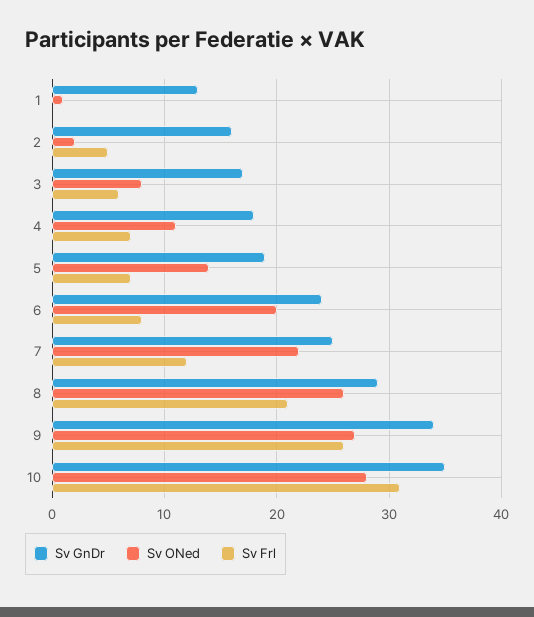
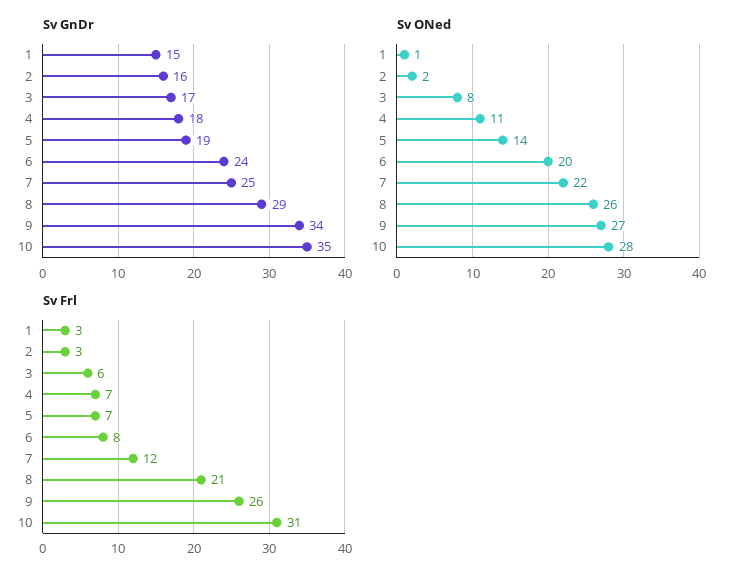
  {
    "Sv GnDr": {
-     "1": 13,
+     "1": 15,
      "2": 16,
      "3": 17,
      "4": 18,
      "5": 19,
      "6": 24,
      "7": 25,
      "8": 29,
      "9": 34,
      "10": 35
    },
    "Sv ONed": {
      "1": 1,
      "2": 2,
      "3": 8,
      "4": 11,
      "5": 14,
      "6": 20,
      "7": 22,
      "8": 26,
      "9": 27,
      "10": 28
    },
    "Sv Frl": {
-     "1": 0,
+     "1": 3,
-     "2": 5,
+     "2": 3,
      "3": 6,
      "4": 7,
      "5": 7,
      "6": 8,
      "7": 12,
      "8": 21,
      "9": 26,
      "10": 31
    }
  }

